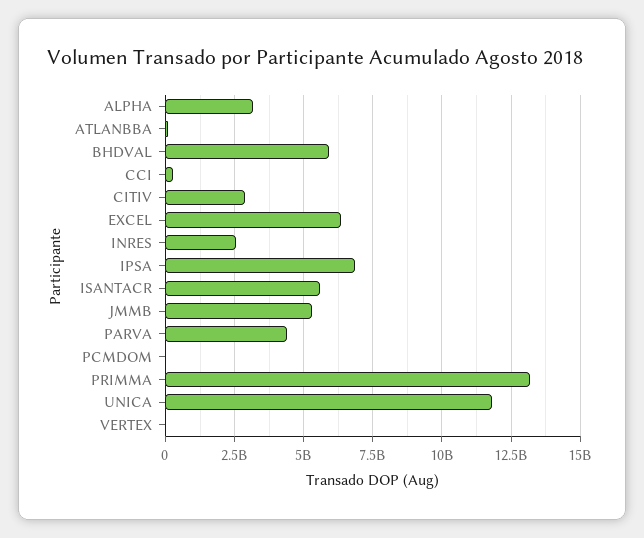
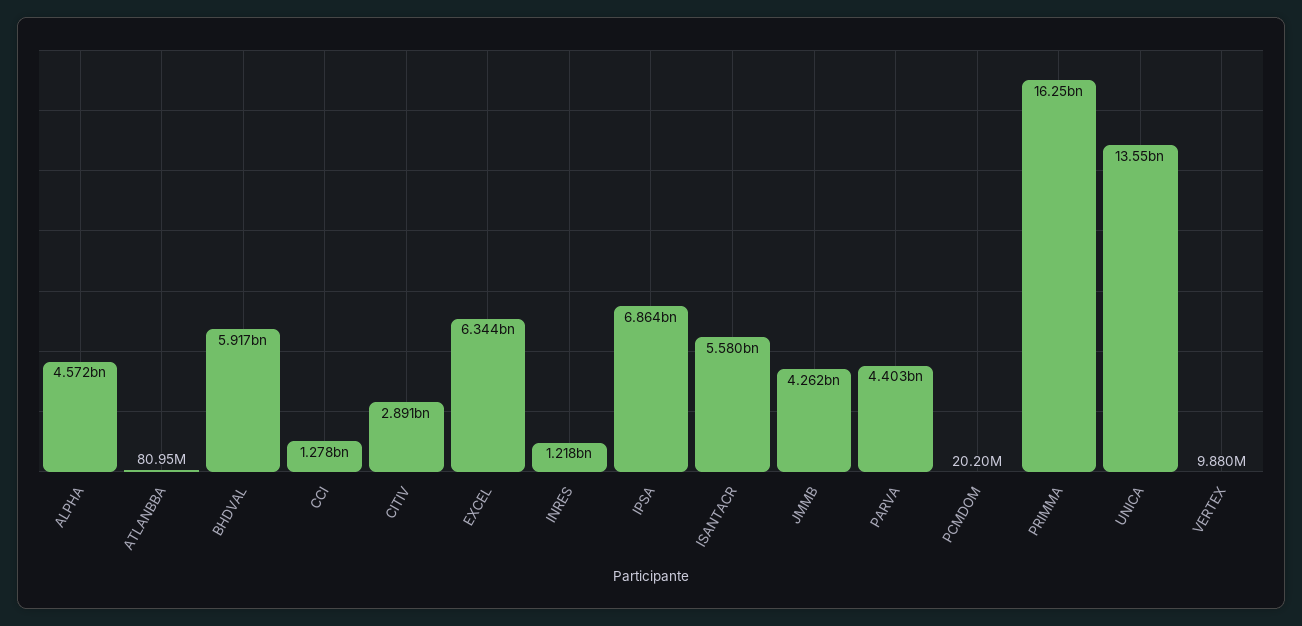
  {
-   "ALPHA": 3250000000,
+   "ALPHA": 4572000000,
    "ATLANBBA": 80950000,
    "BHDVAL": 5917000000,
-   "CCI": 250000000,
+   "CCI": 1278000000,
    "CITIV": 2891000000,
    "EXCEL": 6344000000,
-   "INRES": 2500000000,
+   "INRES": 1218000000,
    "IPSA": 6864000000,
    "ISANTACR": 5580000000,
-   "JMMB": 5250000000,
+   "JMMB": 4262000000,
    "PARVA": 4403000000,
    "PCMDOM": 20200000,
-   "PRIMMA": 13250000000,
+   "PRIMMA": 16250000000,
-   "UNICA": 11750000000,
+   "UNICA": 13550000000,
    "VERTEX": 9880000
  }

